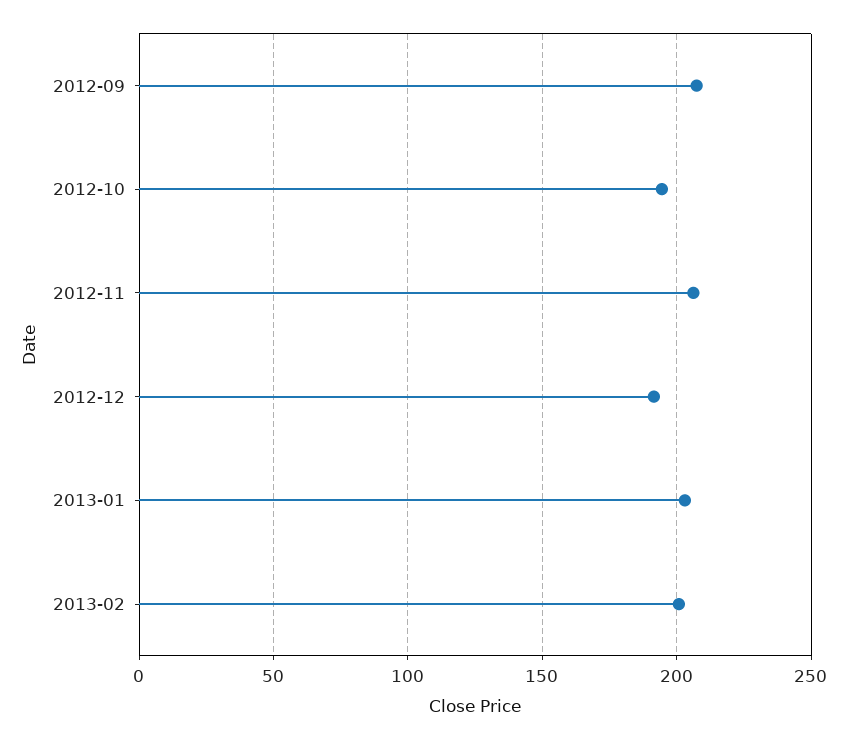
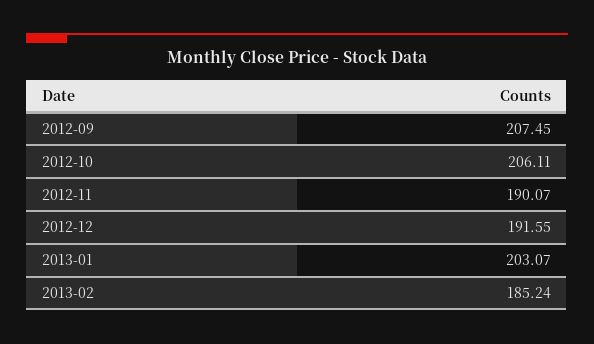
  {
    "2012-09": 207.45,
-   "2012-10": 195,
+   "2012-10": 206.11,
-   "2012-11": 205,
+   "2012-11": 190.07,
    "2012-12": 191.55,
    "2013-01": 203.07,
-   "2013-02": 200
+   "2013-02": 185.24
  }

